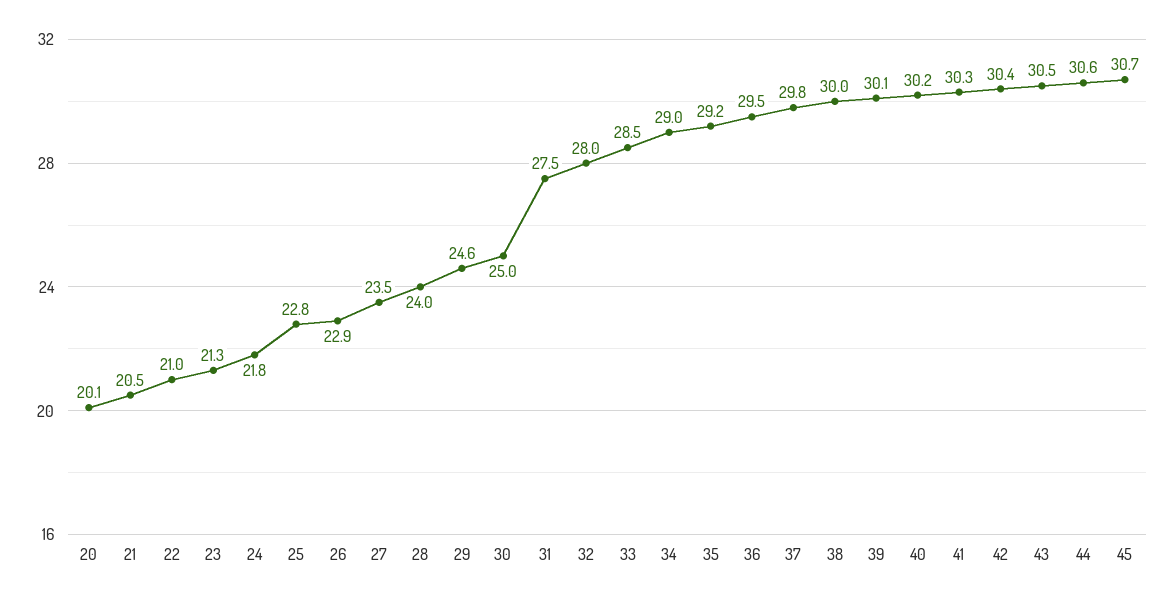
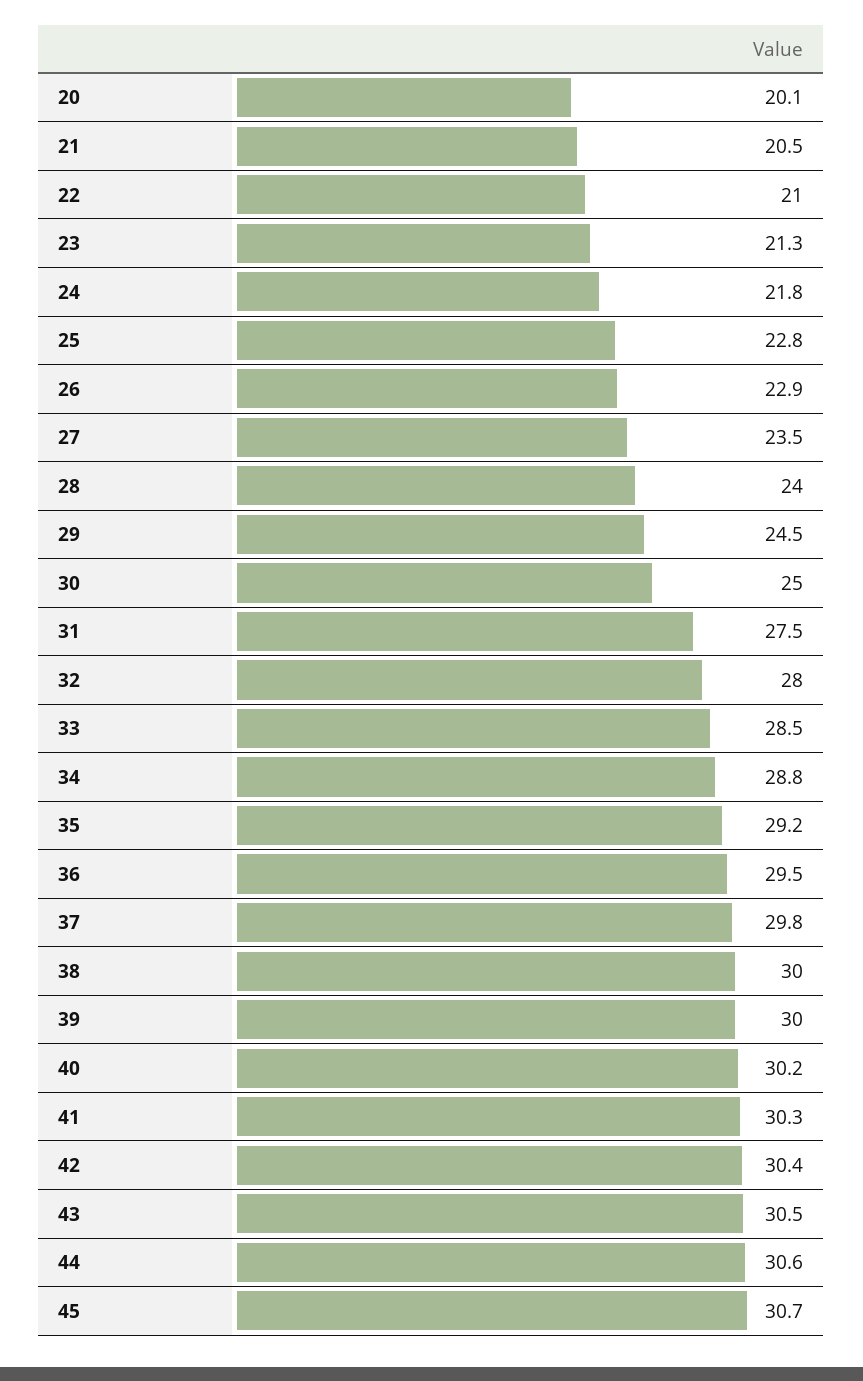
  {
    "20": 20.1,
    "21": 20.5,
    "22": 21,
    "23": 21.3,
    "24": 21.8,
    "25": 22.8,
    "26": 22.9,
    "27": 23.5,
    "28": 24,
-   "29": 24.6,
+   "29": 24.5,
    "30": 25,
    "31": 27.5,
    "32": 28,
    "33": 28.5,
-   "34": 29,
+   "34": 28.8,
    "35": 29.2,
    "36": 29.5,
    "37": 29.8,
    "38": 30,
-   "39": 30.1,
+   "39": 30,
    "40": 30.2,
    "41": 30.3,
    "42": 30.4,
    "43": 30.5,
    "44": 30.6,
    "45": 30.7
  }

